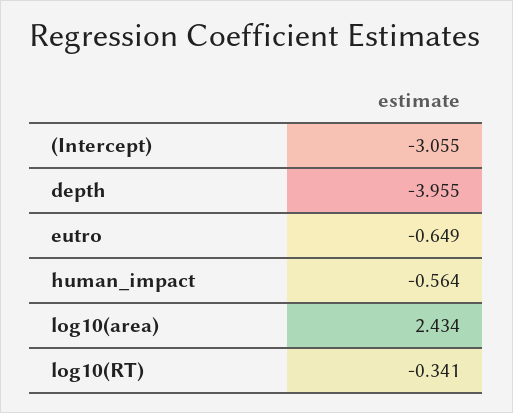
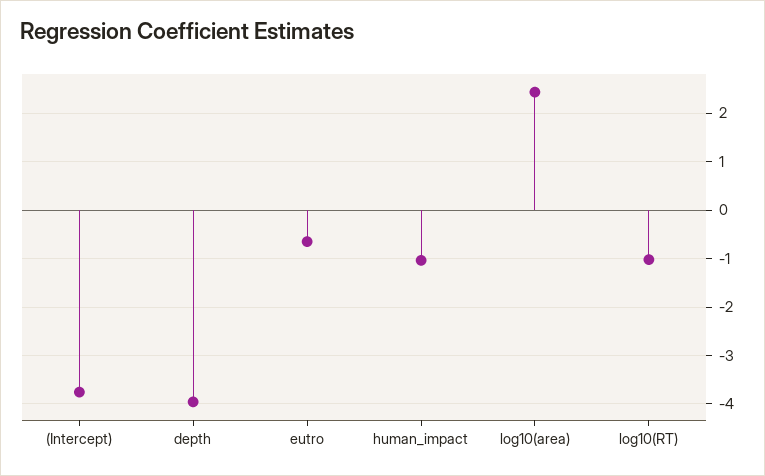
  {
-   "(Intercept)": -3.055,
+   "(Intercept)": -3.8,
    "depth": -3.955,
    "eutro": -0.649,
-   "human_impact": -0.564,
+   "human_impact": -1,
    "log10(area)": 2.434,
-   "log10(RT)": -0.341
+   "log10(RT)": -1
  }

